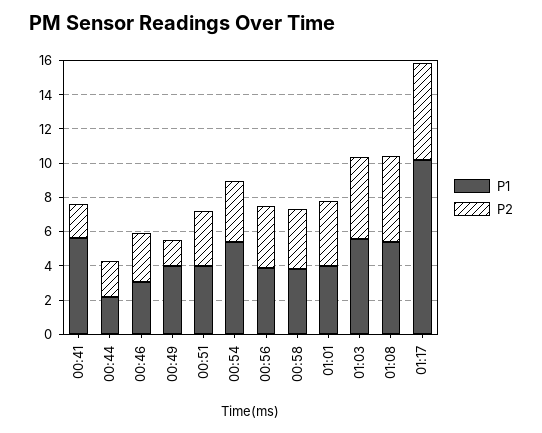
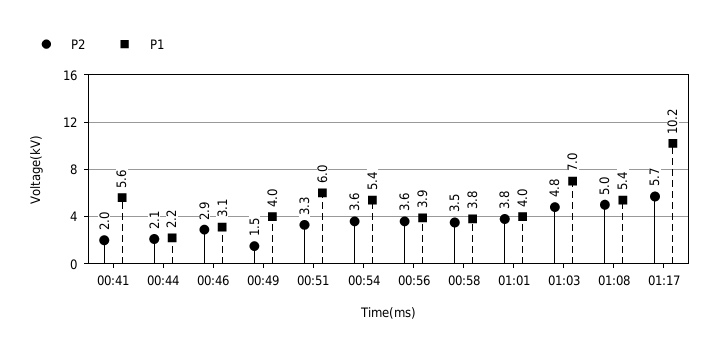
  {
    "P1": {
      "00:41": 5.6,
      "00:44": 2.2,
      "00:46": 3.1,
      "00:49": 4,
-     "00:51": 4,
+     "00:51": 6,
      "00:54": 5.4,
      "00:56": 3.9,
      "00:58": 3.8,
      "01:01": 4,
-     "01:03": 5.5,
+     "01:03": 7,
      "01:08": 5.4,
      "01:17": 10.2
    },
    "P2": {
      "00:41": 2,
      "00:44": 2.1,
      "00:46": 2.9,
      "00:49": 1.5,
      "00:51": 3.3,
      "00:54": 3.6,
      "00:56": 3.6,
      "00:58": 3.5,
      "01:01": 3.8,
      "01:03": 4.8,
      "01:08": 5,
      "01:17": 5.7
    }
  }

